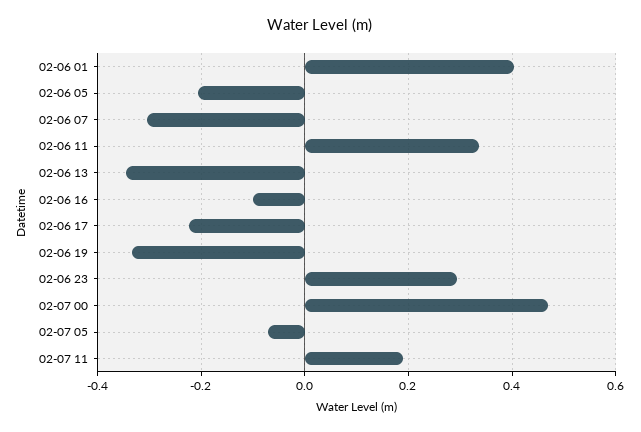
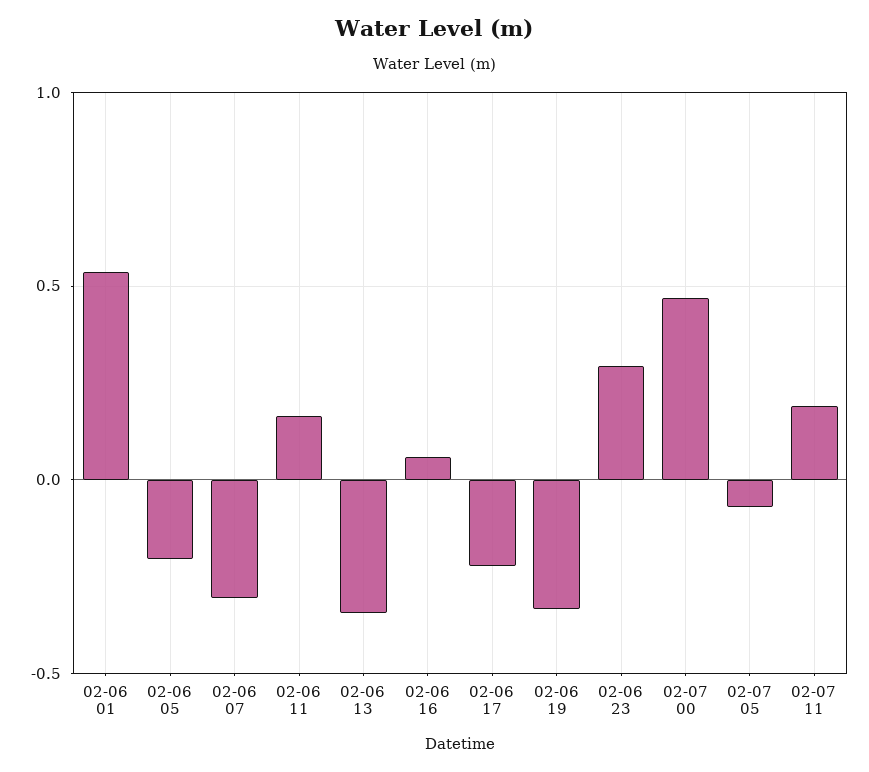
  {
-   "02-06 01": 0.4,
+   "02-06 01": 0.55,
    "02-06 05": -0.2,
    "02-06 07": -0.3,
-   "02-06 11": 0.34,
+   "02-06 11": 0.15,
    "02-06 13": -0.34,
-   "02-06 16": -0.1,
+   "02-06 16": 0.05,
    "02-06 17": -0.22,
    "02-06 19": -0.34,
    "02-06 23": 0.3,
    "02-07 00": 0.46,
    "02-07 05": -0.08,
    "02-07 11": 0.2
  }

